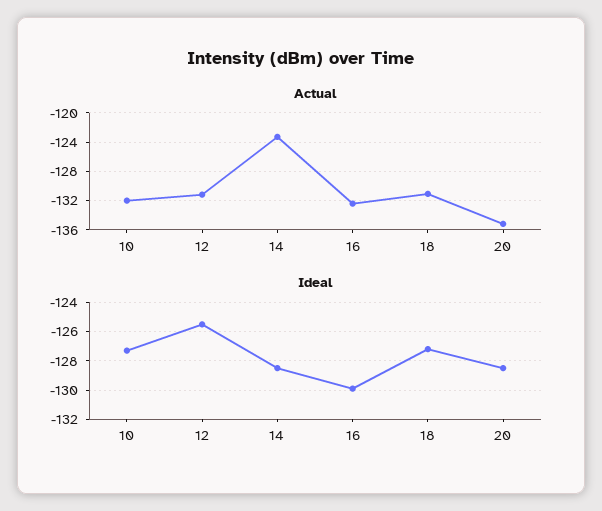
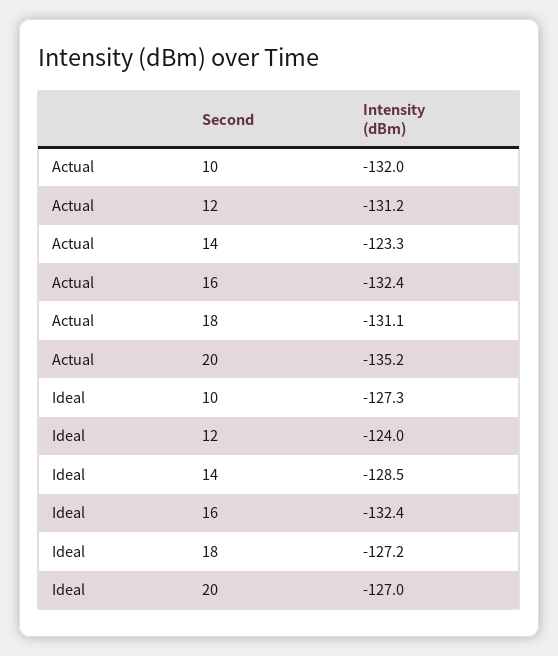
  {
    "Actual": {
      "10": -132,
      "12": -131.2,
      "14": -123.3,
      "16": -132.4,
      "18": -131.1,
      "20": -135.2
    },
    "Ideal": {
      "10": -127.3,
-     "12": -125.5,
+     "12": -124,
      "14": -128.5,
-     "16": -130,
+     "16": -132.4,
      "18": -127.2,
-     "20": -128.5
+     "20": -127
    }
  }

